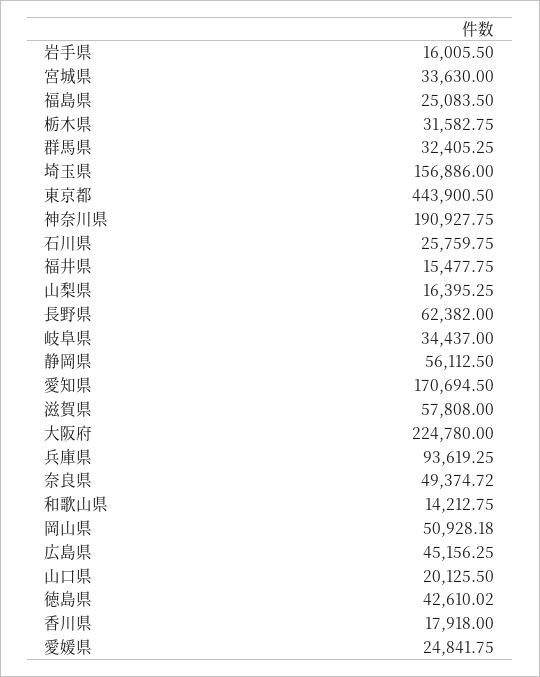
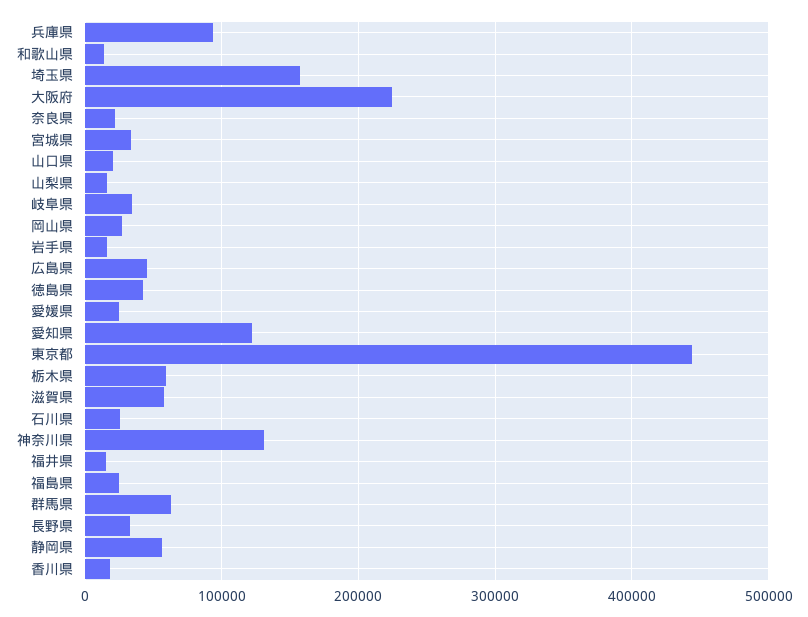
  {
    "岩手県": 16005.5,
    "宮城県": 33630,
    "福島県": 25083.5,
-   "栃木県": 31582.75,
+   "栃木県": 60000,
-   "群馬県": 32405.25,
+   "群馬県": 60000,
    "埼玉県": 156886,
    "東京都": 443900.5,
-   "神奈川県": 190927.75,
+   "神奈川県": 130000,
    "石川県": 25759.75,
    "福井県": 15477.75,
    "山梨県": 16395.25,
-   "長野県": 62382,
+   "長野県": 30000,
    "岐阜県": 34437,
    "静岡県": 56112.5,
-   "愛知県": 170694.5,
+   "愛知県": 120000,
    "滋賀県": 57808,
    "大阪府": 224780,
    "兵庫県": 93619.25,
-   "奈良県": 49374.72,
+   "奈良県": 20000,
    "和歌山県": 14212.75,
-   "岡山県": 50928.18,
+   "岡山県": 30000,
    "広島県": 45156.25,
    "山口県": 20125.5,
    "徳島県": 42610.02,
    "香川県": 17918,
    "愛媛県": 24841.75
  }

